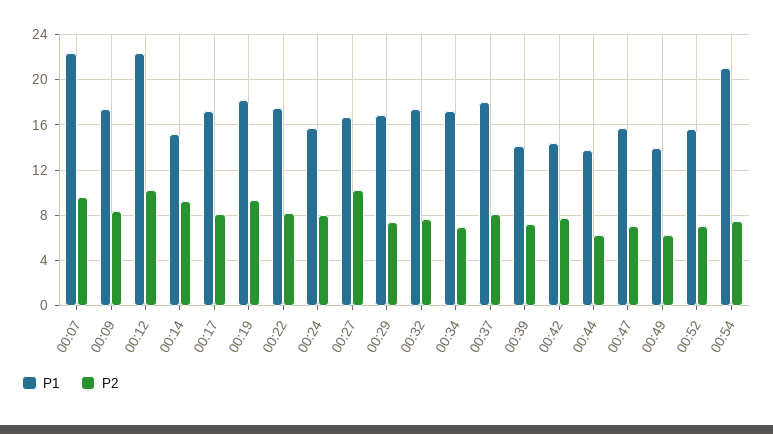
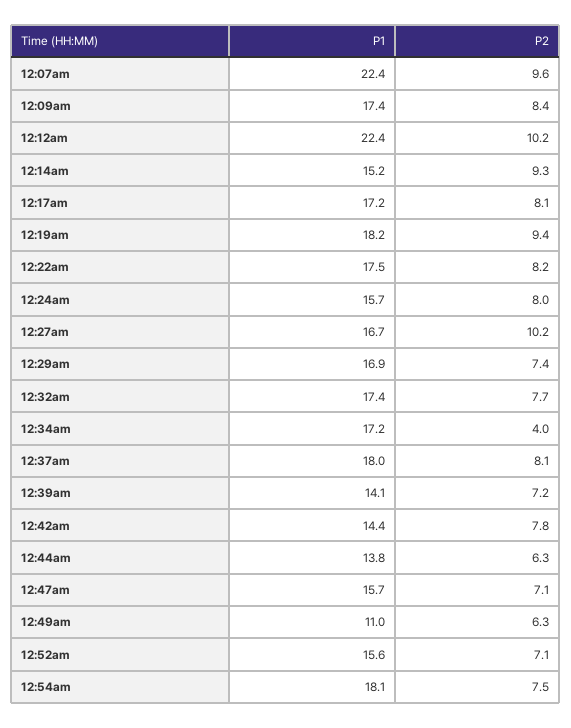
  {
    "P1": {
      "00:07": 22.4,
      "00:09": 17.4,
      "00:12": 22.4,
      "00:14": 15.2,
      "00:17": 17.2,
      "00:19": 18.2,
      "00:22": 17.5,
      "00:24": 15.7,
      "00:27": 16.7,
      "00:29": 16.9,
      "00:32": 17.4,
      "00:34": 17.2,
      "00:37": 18,
      "00:39": 14.1,
      "00:42": 14.4,
      "00:44": 13.8,
      "00:47": 15.7,
-     "00:49": 14,
+     "00:49": 11,
      "00:52": 15.6,
-     "00:54": 21
+     "00:54": 18.1
    },
    "P2": {
      "00:07": 9.6,
      "00:09": 8.4,
      "00:12": 10.2,
      "00:14": 9.3,
      "00:17": 8.1,
      "00:19": 9.4,
      "00:22": 8.2,
      "00:24": 8,
      "00:27": 10.2,
      "00:29": 7.4,
      "00:32": 7.7,
-     "00:34": 7,
+     "00:34": 4,
      "00:37": 8.1,
      "00:39": 7.2,
      "00:42": 7.8,
      "00:44": 6.3,
      "00:47": 7.1,
      "00:49": 6.3,
      "00:52": 7.1,
      "00:54": 7.5
    }
  }

